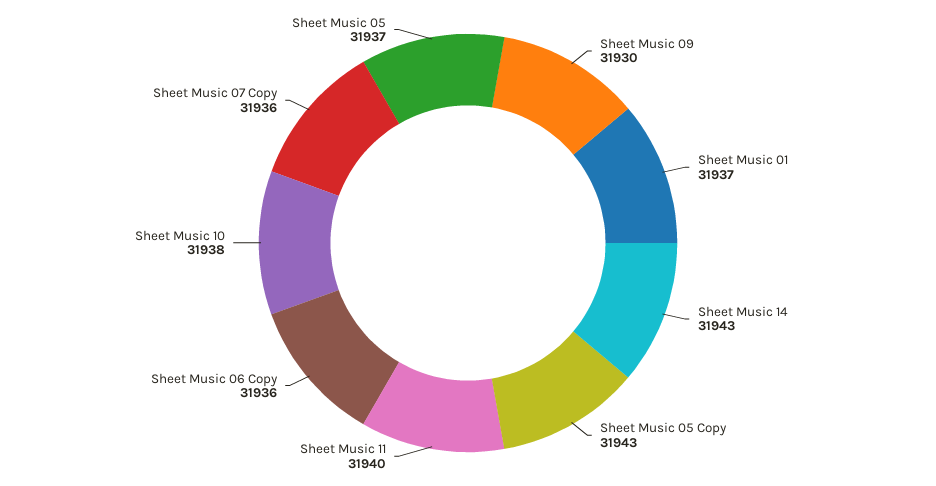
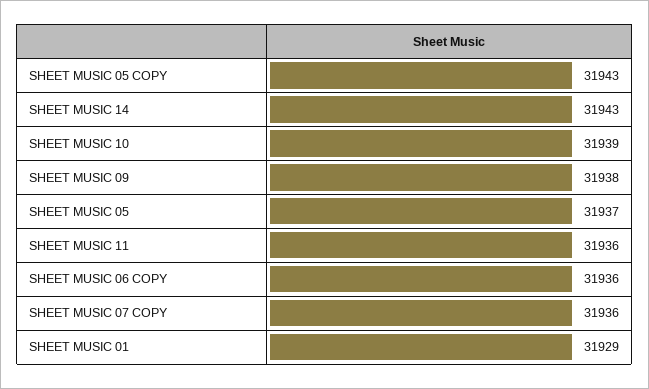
  {
-   "Sheet Music 09": 31930,
+   "Sheet Music 09": 31938,
-   "Sheet Music 01": 31937,
+   "Sheet Music 01": 31929,
    "Sheet Music 14": 31943,
    "Sheet Music 05 Copy": 31943,
-   "Sheet Music 11": 31940,
+   "Sheet Music 11": 31936,
    "Sheet Music 06 Copy": 31936,
-   "Sheet Music 10": 31938,
+   "Sheet Music 10": 31939,
    "Sheet Music 07 Copy": 31936,
    "Sheet Music 05": 31937
  }

